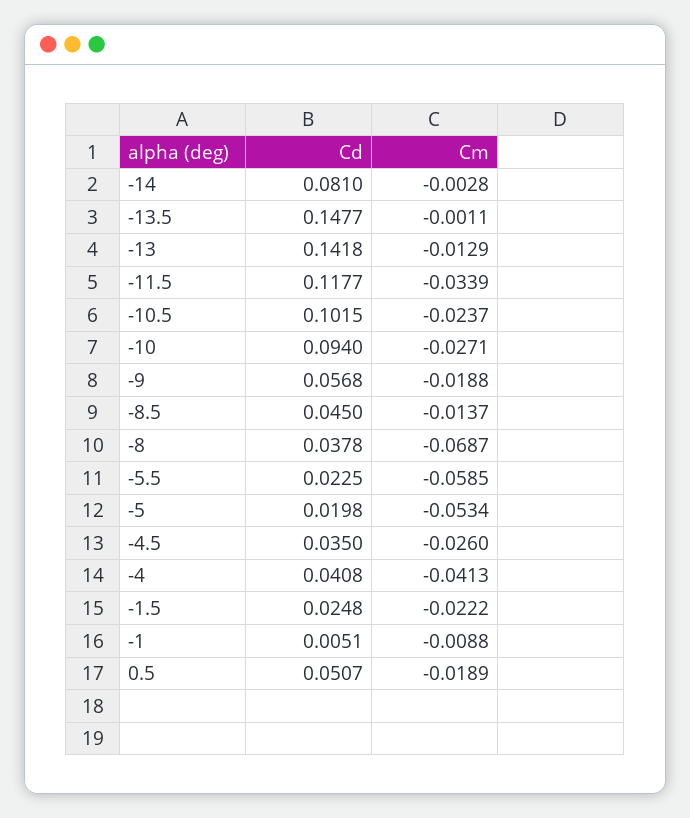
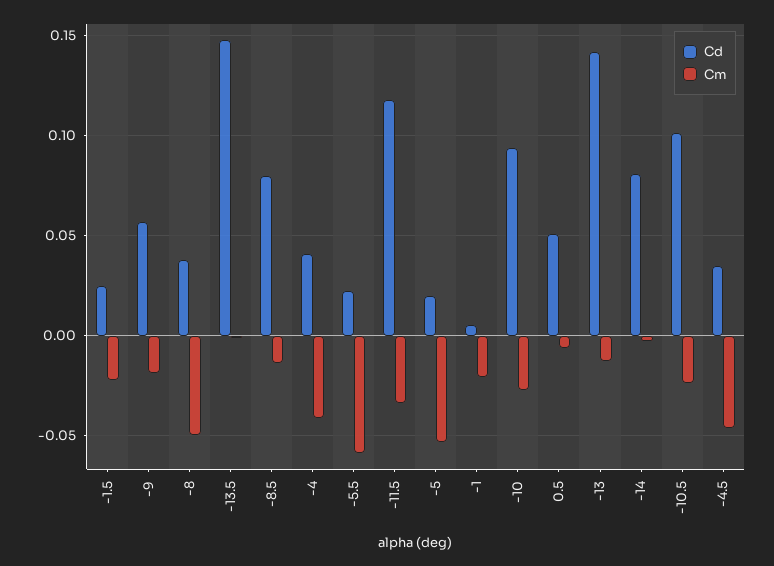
  {
    "Cd": {
      "-14": 0.081,
      "-13.5": 0.1477,
      "-13": 0.1418,
      "-11.5": 0.1177,
      "-10.5": 0.1015,
      "-10": 0.094,
      "-9": 0.0568,
-     "-8.5": 0.045,
+     "-8.5": 0.08,
      "-8": 0.0378,
      "-5.5": 0.0225,
      "-5": 0.0198,
      "-4.5": 0.035,
      "-4": 0.0408,
      "-1.5": 0.0248,
      "-1": 0.0051,
      "0.5": 0.0507
    },
    "Cm": {
      "-14": -0.0028,
      "-13.5": -0.0011,
      "-13": -0.0129,
      "-11.5": -0.0339,
      "-10.5": -0.0237,
      "-10": -0.0271,
      "-9": -0.0188,
      "-8.5": -0.0137,
-     "-8": -0.0687,
+     "-8": -0.05,
      "-5.5": -0.0585,
      "-5": -0.0534,
-     "-4.5": -0.026,
+     "-4.5": -0.045,
      "-4": -0.0413,
      "-1.5": -0.0222,
-     "-1": -0.0088,
+     "-1": -0.02,
-     "0.5": -0.0189
+     "0.5": -0.005
    }
  }

